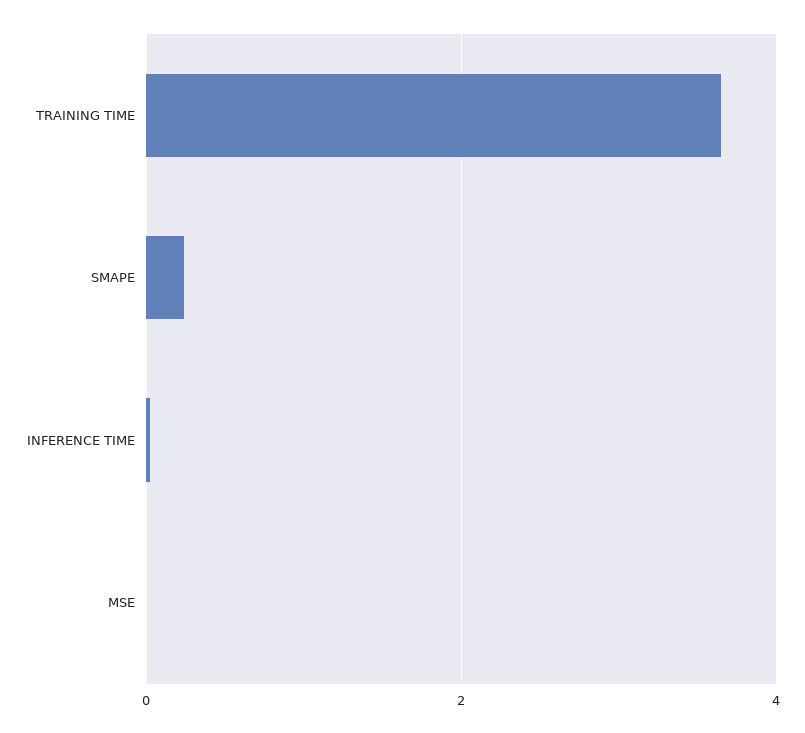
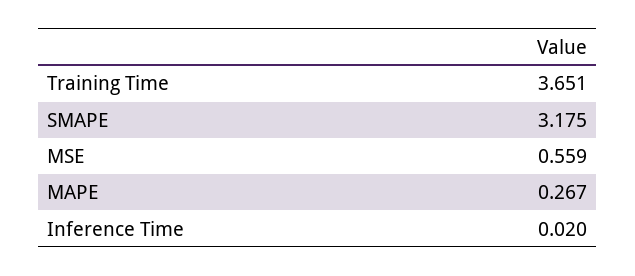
  {
    "TRAINING TIME": 3.651,
-   "SMAPE": 0.2,
+   "SMAPE": 3.175,
    "INFERENCE TIME": 0.02,
-   "MSE": 0
+   "MSE": 0.559,
+   "MAPE": 0.267
  }

